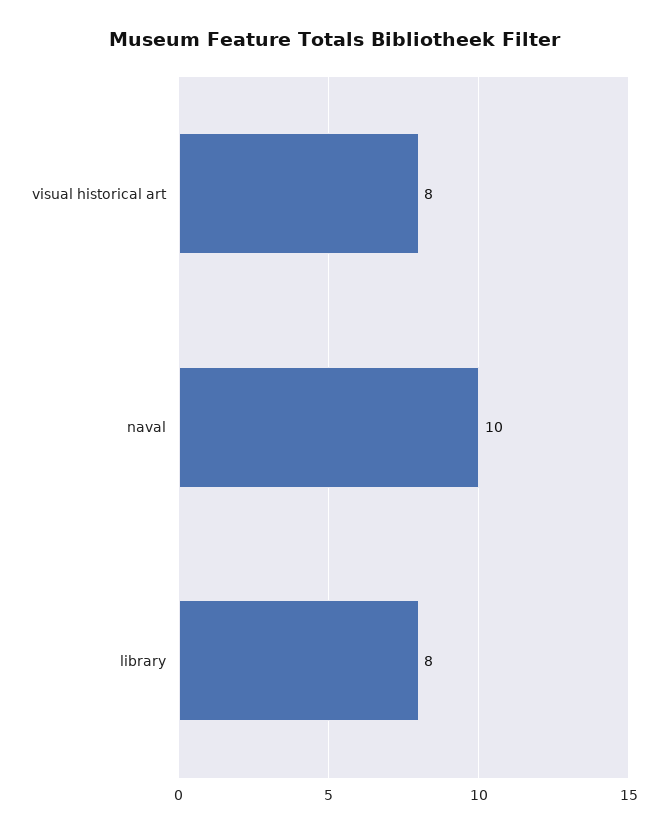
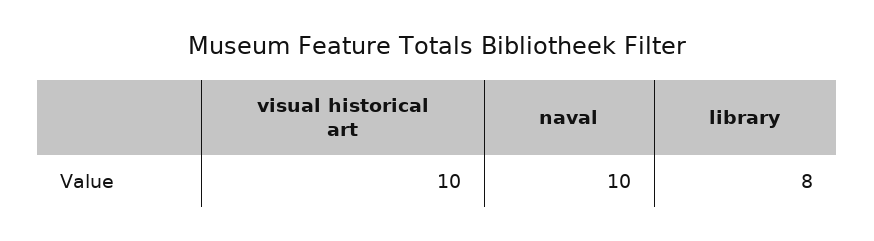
  {
-   "visual historical art": 8,
+   "visual historical art": 10,
    "naval": 10,
    "library": 8
  }

